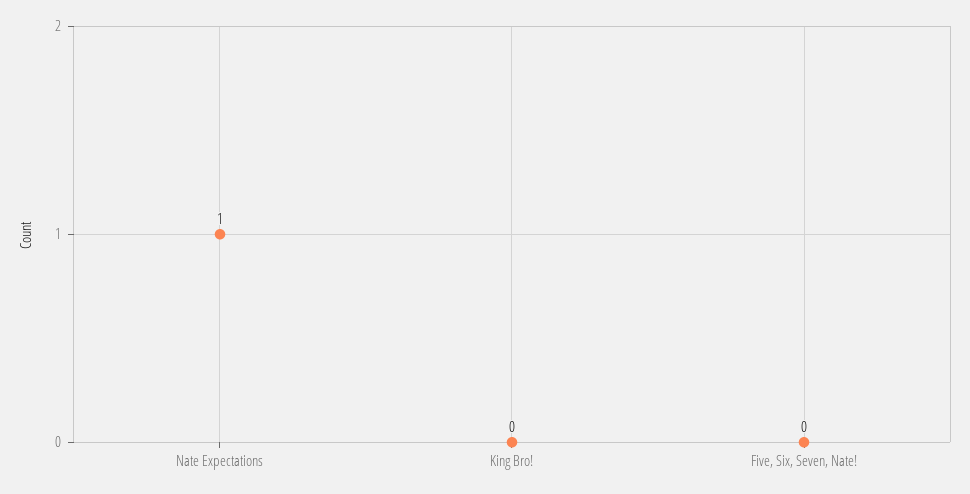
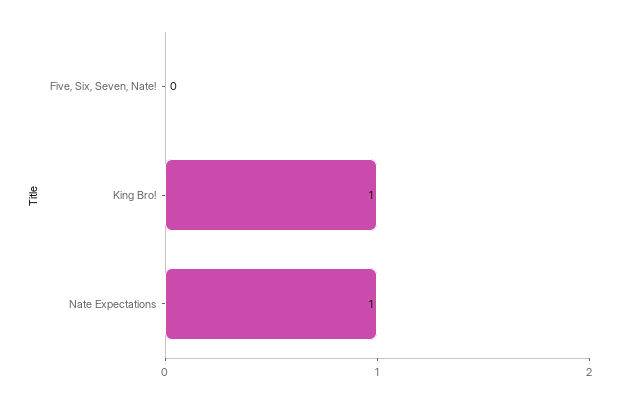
  {
    "Nate Expectations": 1,
-   "King Bro!": 0,
+   "King Bro!": 1,
    "Five, Six, Seven, Nate!": 0
  }

